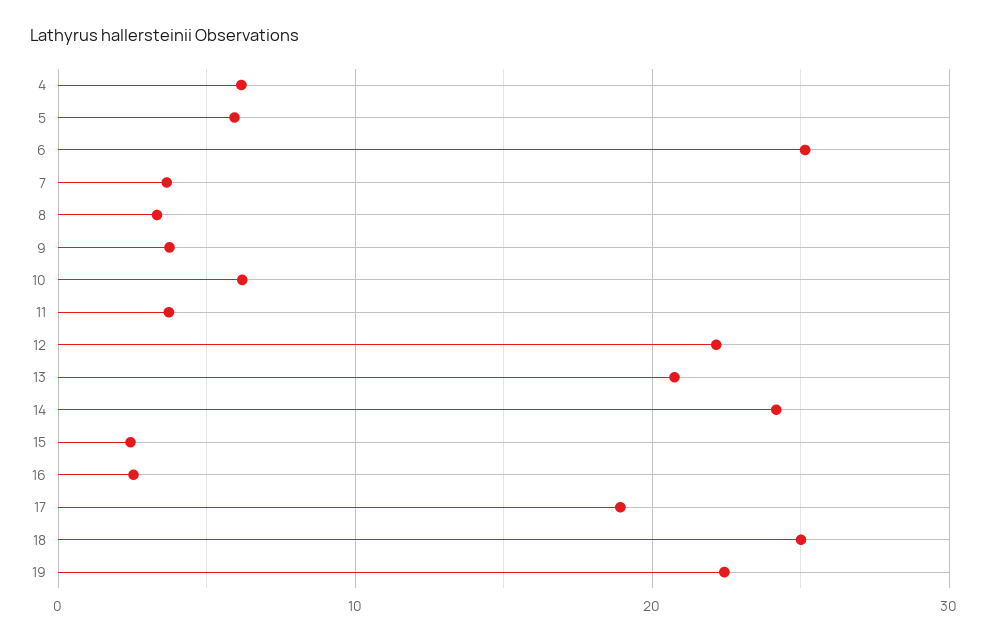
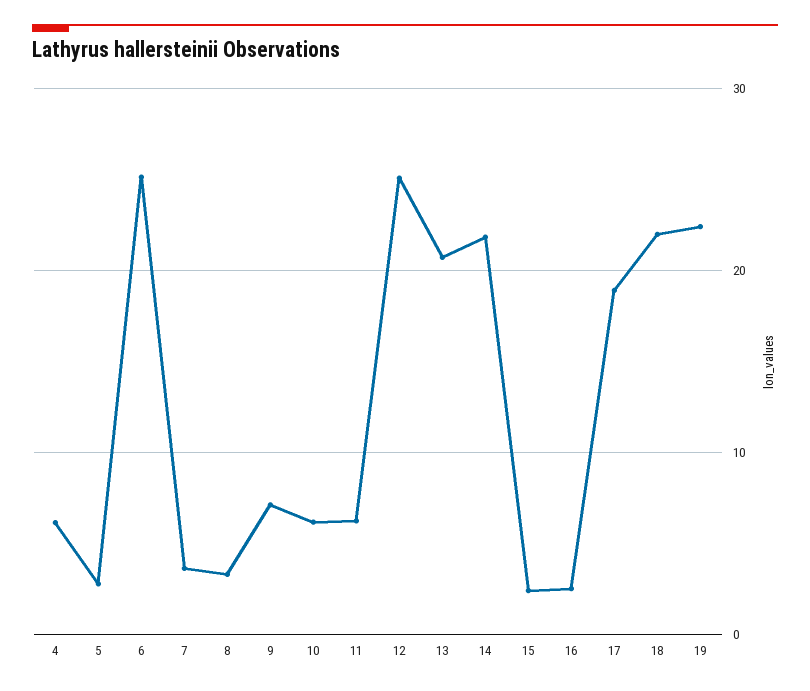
  {
    "4": 6,
-   "5": 6,
+   "5": 3,
    "6": 25,
    "7": 4,
    "8": 3,
-   "9": 4,
+   "9": 7,
    "10": 6,
-   "11": 4,
+   "11": 6,
-   "12": 22,
+   "12": 25,
    "13": 21,
-   "14": 24,
+   "14": 22,
    "15": 2,
    "16": 3,
    "17": 19,
-   "18": 25,
+   "18": 22,
    "19": 22
  }

